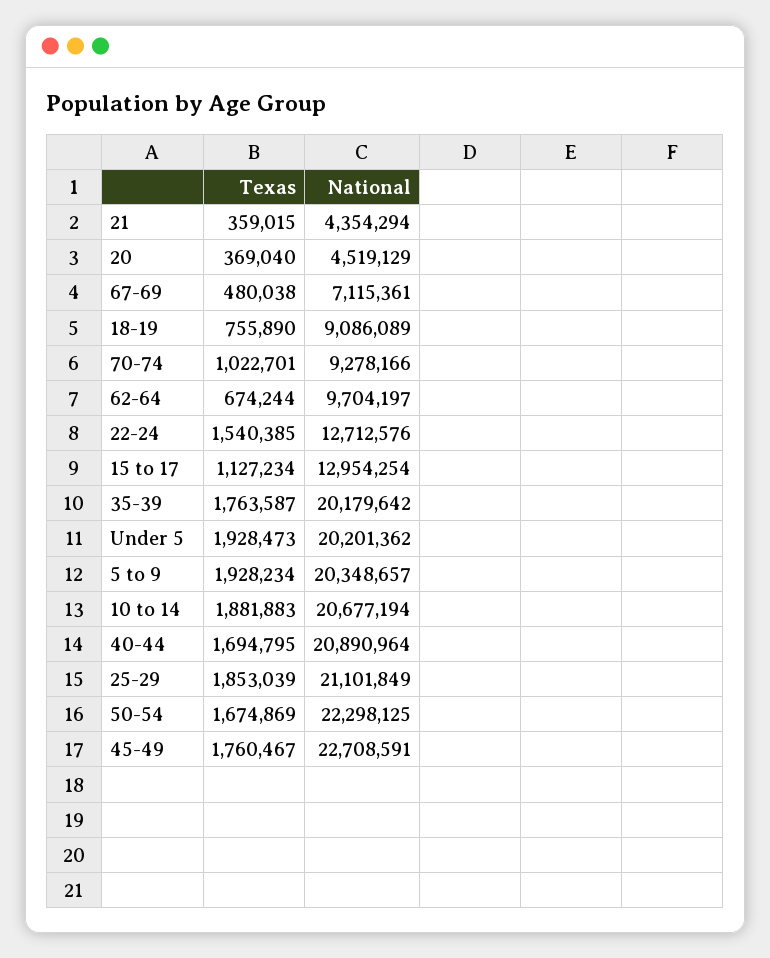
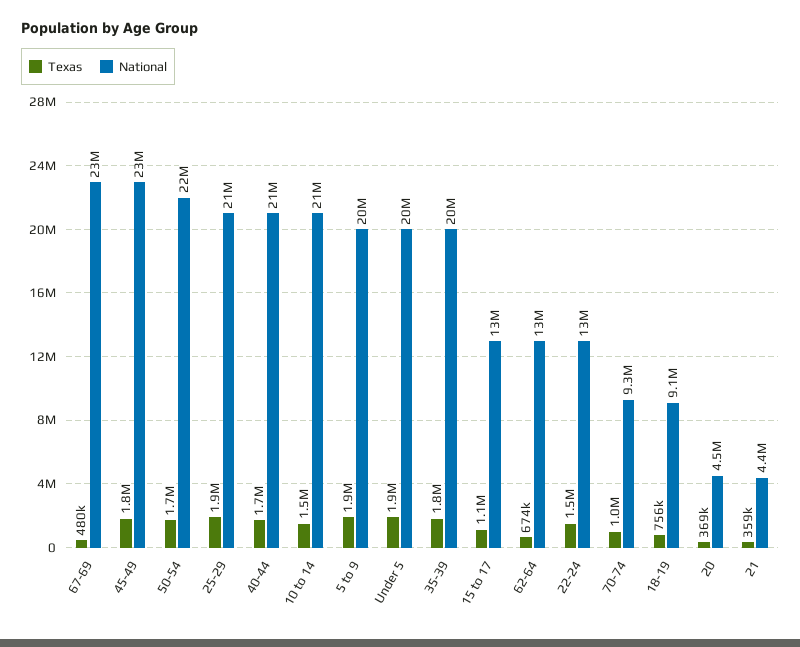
  {
    "Texas": {
      "21": 359015,
      "20": 369040,
      "67-69": 480038,
      "18-19": 755890,
      "70-74": 1022701,
      "62-64": 674244,
      "22-24": 1540385,
      "15 to 17": 1127234,
      "35-39": 1763587,
      "Under 5": 1928473,
      "5 to 9": 1928234,
-     "10 to 14": 1881883,
+     "10 to 14": 1500000,
      "40-44": 1694795,
      "25-29": 1853039,
      "50-54": 1674869,
      "45-49": 1760467
    },
    "National": {
      "21": 4354294,
      "20": 4519129,
-     "67-69": 7115361,
+     "67-69": 23000000,
      "18-19": 9086089,
      "70-74": 9278166,
-     "62-64": 9704197,
+     "62-64": 13000000,
      "22-24": 12712576,
      "15 to 17": 12954254,
      "35-39": 20179642,
      "Under 5": 20201362,
      "5 to 9": 20348657,
      "10 to 14": 20677194,
      "40-44": 20890964,
      "25-29": 21101849,
      "50-54": 22298125,
      "45-49": 22708591
    }
  }

